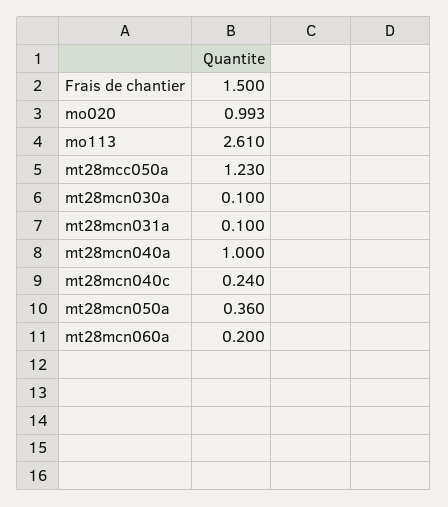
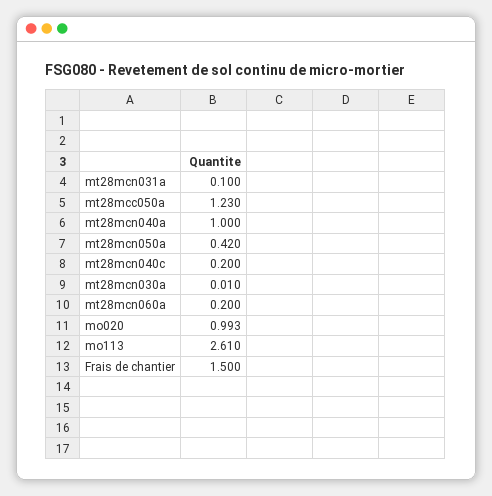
  {
    "Frais de chantier": 1.5,
    "mo020": 0.993,
    "mo113": 2.61,
    "mt28mcc050a": 1.23,
-   "mt28mcn030a": 0.1,
+   "mt28mcn030a": 0.01,
    "mt28mcn031a": 0.1,
    "mt28mcn040a": 1,
-   "mt28mcn040c": 0.24,
+   "mt28mcn040c": 0.2,
-   "mt28mcn050a": 0.36,
+   "mt28mcn050a": 0.42,
    "mt28mcn060a": 0.2
  }

